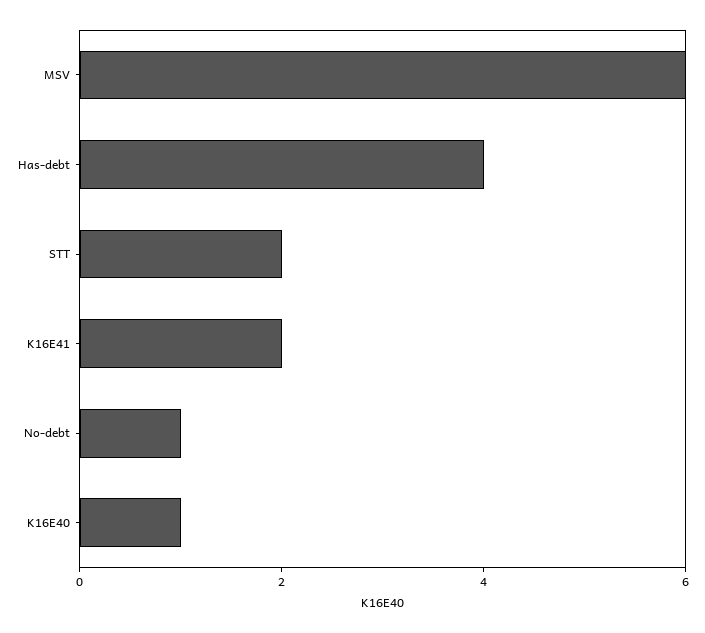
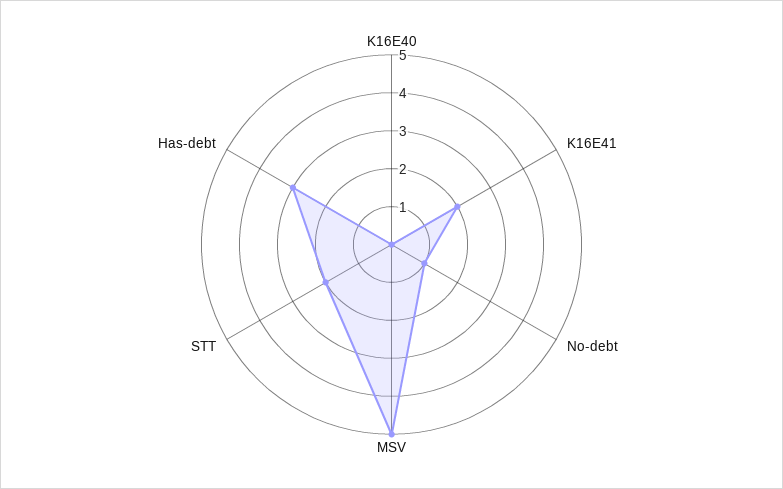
  {
-   "MSV": 6,
+   "MSV": 5,
-   "Has-debt": 4,
+   "Has-debt": 3,
    "STT": 2,
    "K16E41": 2,
    "No-debt": 1,
-   "K16E40": 1
+   "K16E40": 0
  }

